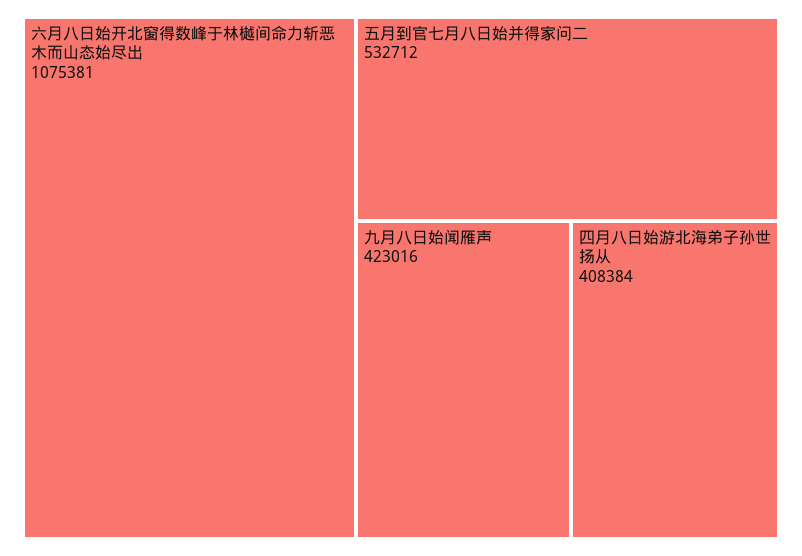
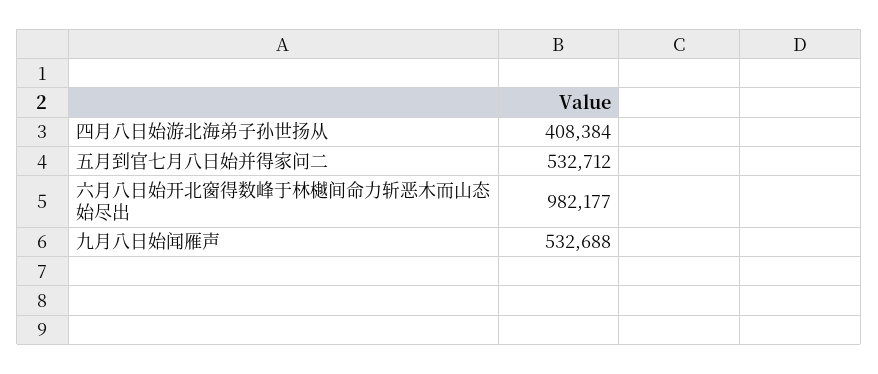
  {
-   "六月八日始开北窗得数峰于林樾间命力斩恶木而山态始尽出": 1075381,
+   "六月八日始开北窗得数峰于林樾间命力斩恶木而山态始尽出": 982177,
    "五月到官七月八日始并得家问二": 532712,
-   "九月八日始闻雁声": 423016,
+   "九月八日始闻雁声": 532688,
    "四月八日始游北海弟子孙世扬从": 408384
  }

